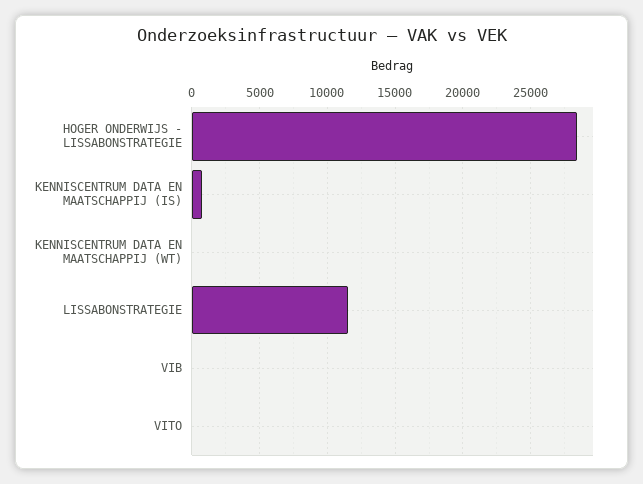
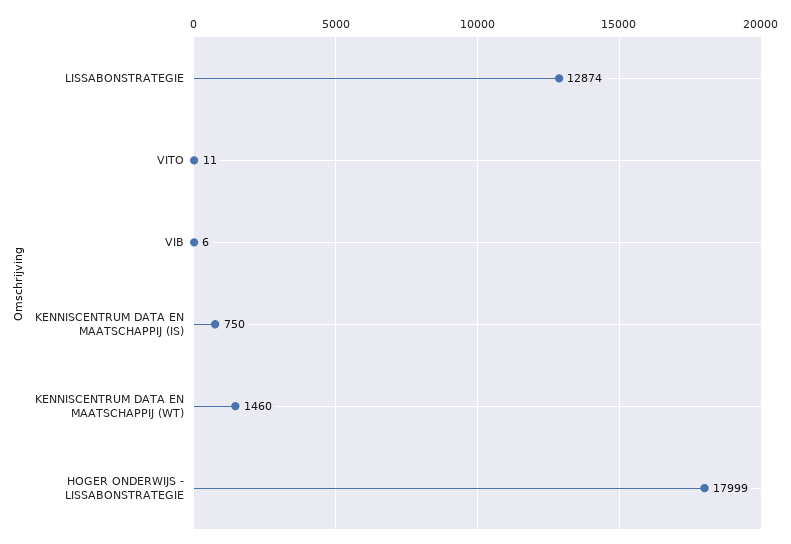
  {
-   "HOGER ONDERWIJS - LISSABONSTRATEGIE": 28500,
+   "HOGER ONDERWIJS - LISSABONSTRATEGIE": 17999,
    "KENNISCENTRUM DATA EN MAATSCHAPPIJ (IS)": 750,
-   "KENNISCENTRUM DATA EN MAATSCHAPPIJ (WT)": 0,
+   "KENNISCENTRUM DATA EN MAATSCHAPPIJ (WT)": 1460,
-   "LISSABONSTRATEGIE": 11500,
+   "LISSABONSTRATEGIE": 12874,
    "VIB": 6,
    "VITO": 11
  }

